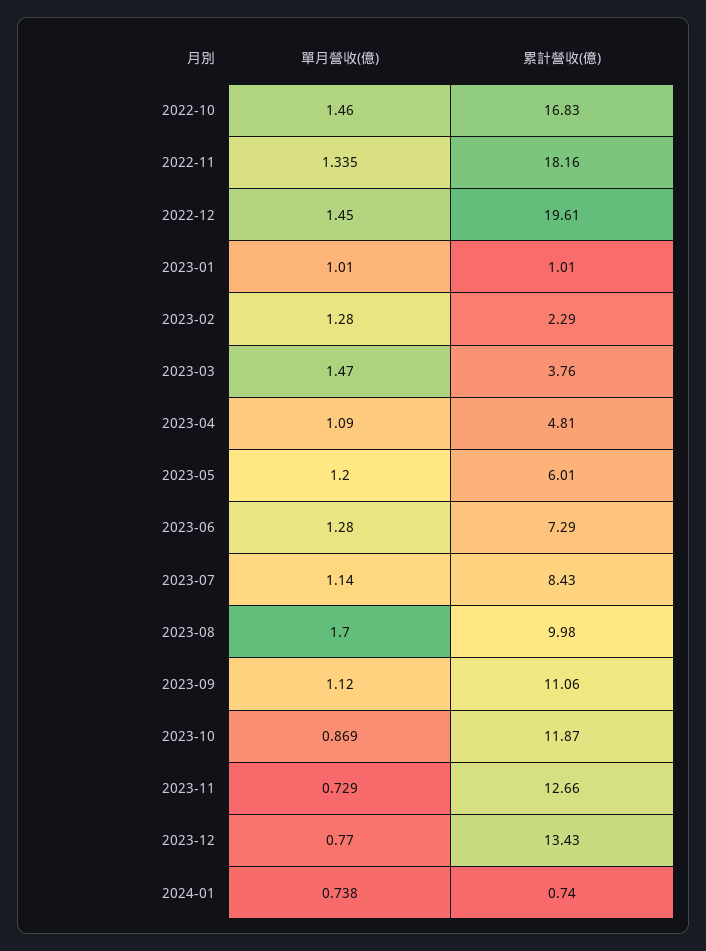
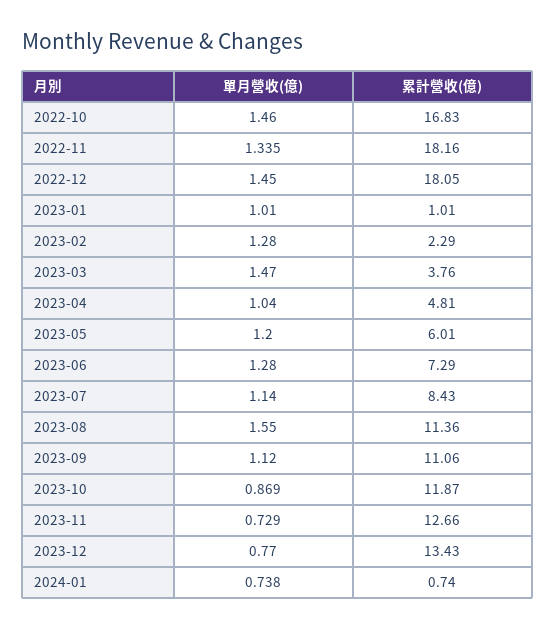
  {
    "單月營收(億)": {
      "2022-10": 1.46,
      "2022-11": 1.335,
      "2022-12": 1.45,
      "2023-01": 1.01,
      "2023-02": 1.28,
      "2023-03": 1.47,
-     "2023-04": 1.09,
+     "2023-04": 1.04,
      "2023-05": 1.2,
      "2023-06": 1.28,
      "2023-07": 1.14,
-     "2023-08": 1.7,
+     "2023-08": 1.55,
      "2023-09": 1.12,
      "2023-10": 0.869,
      "2023-11": 0.729,
      "2023-12": 0.77,
      "2024-01": 0.738
    },
    "累計營收(億)": {
      "2022-10": 16.83,
      "2022-11": 18.16,
-     "2022-12": 19.61,
+     "2022-12": 18.05,
      "2023-01": 1.01,
      "2023-02": 2.29,
      "2023-03": 3.76,
      "2023-04": 4.81,
      "2023-05": 6.01,
      "2023-06": 7.29,
      "2023-07": 8.43,
-     "2023-08": 9.98,
+     "2023-08": 11.36,
      "2023-09": 11.06,
      "2023-10": 11.87,
      "2023-11": 12.66,
      "2023-12": 13.43,
      "2024-01": 0.74
    }
  }

